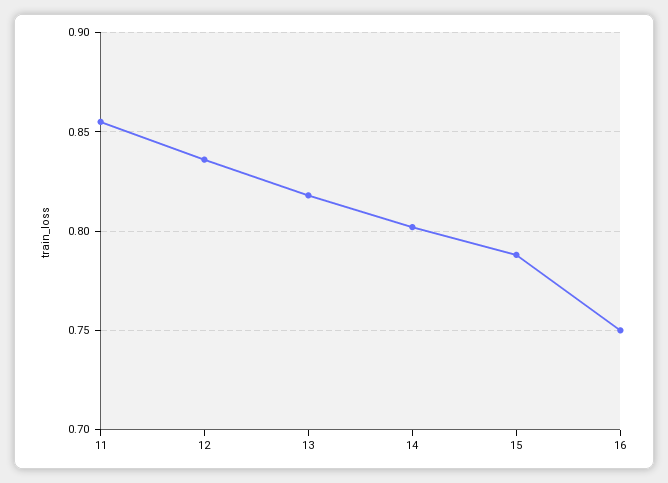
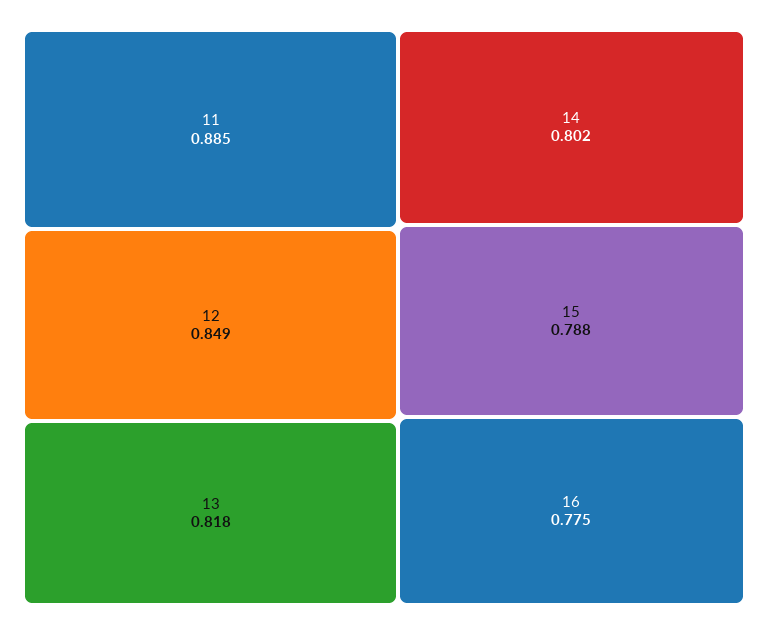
  {
-   "11": 0.855,
+   "11": 0.885,
-   "12": 0.835,
+   "12": 0.849,
    "13": 0.818,
    "14": 0.802,
    "15": 0.788,
-   "16": 0.75
+   "16": 0.775
  }

